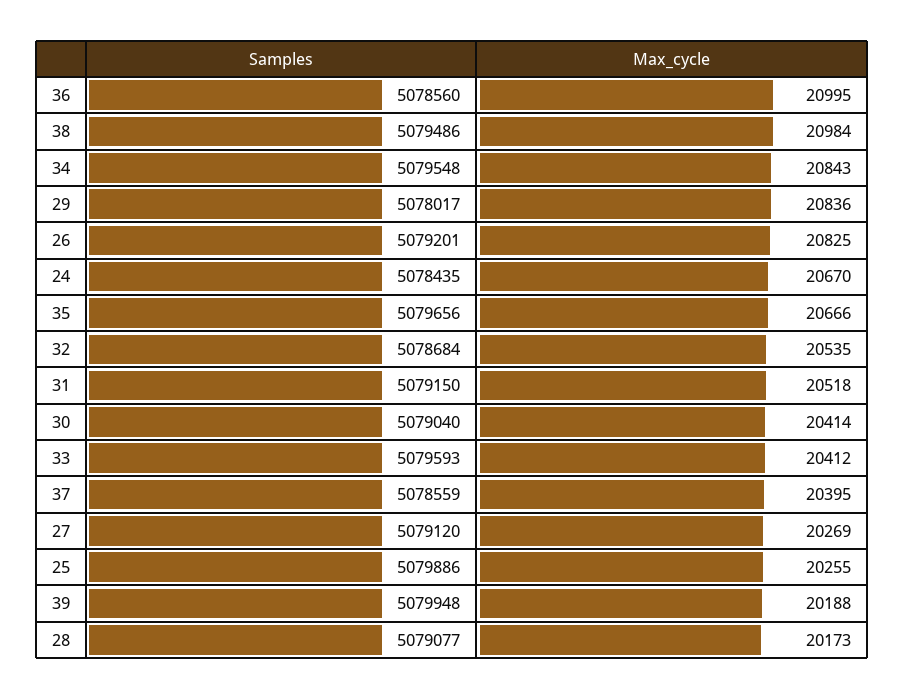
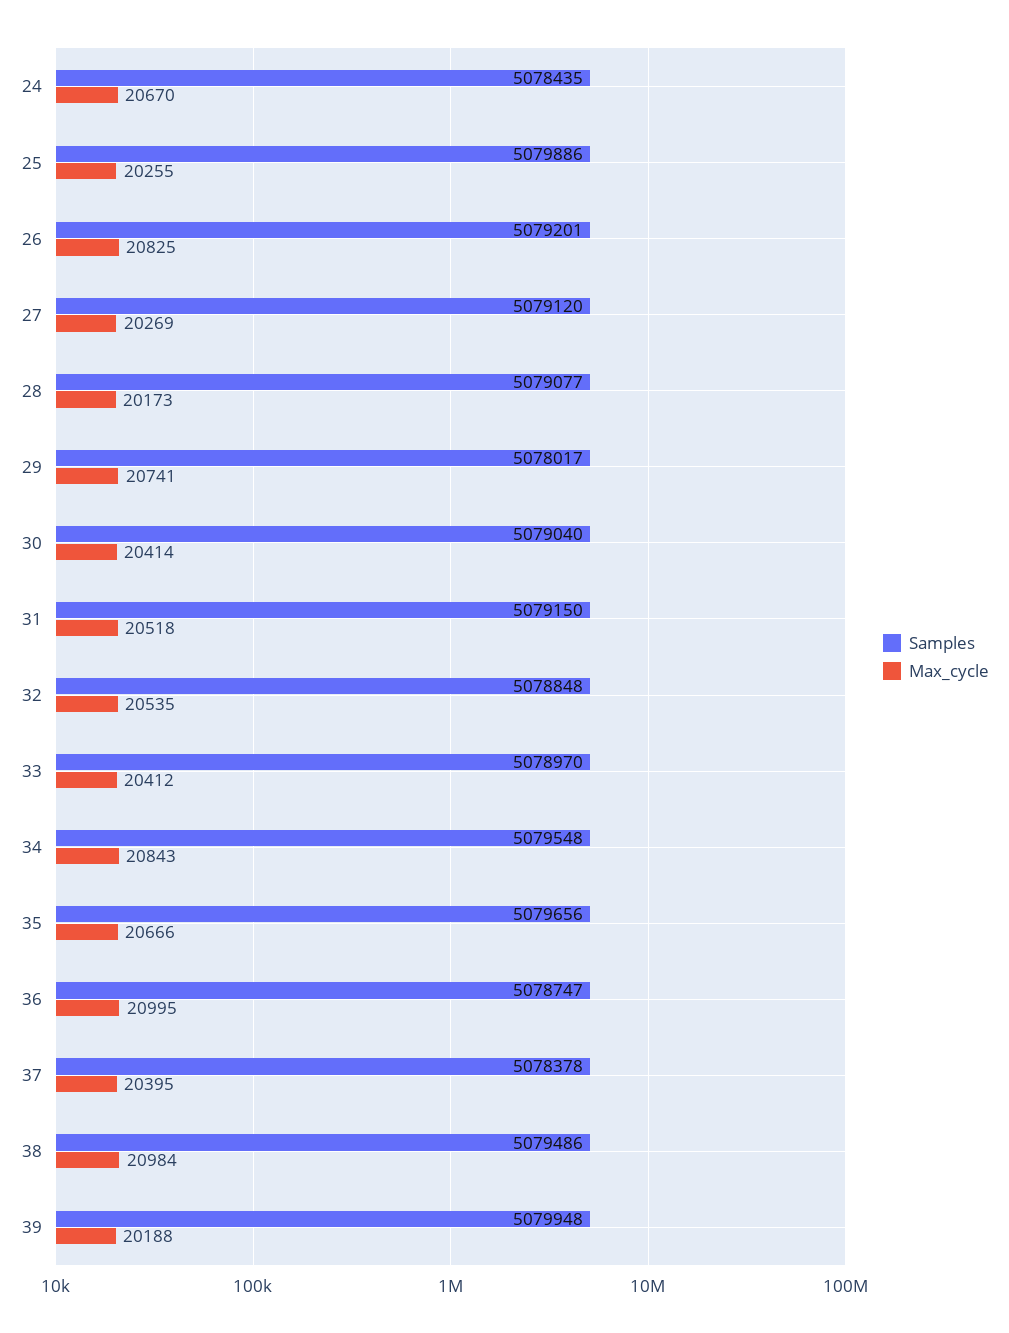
  {
    "Samples": {
-     "36": 5078560,
+     "36": 5078747,
      "38": 5079486,
      "34": 5079548,
      "29": 5078017,
      "26": 5079201,
      "24": 5078435,
      "35": 5079656,
-     "32": 5078684,
+     "32": 5078848,
      "31": 5079150,
      "30": 5079040,
-     "33": 5079593,
+     "33": 5078970,
-     "37": 5078559,
+     "37": 5078378,
      "27": 5079120,
      "25": 5079886,
      "39": 5079948,
      "28": 5079077
    },
    "Max_cycle": {
      "36": 20995,
      "38": 20984,
      "34": 20843,
-     "29": 20836,
+     "29": 20741,
      "26": 20825,
      "24": 20670,
      "35": 20666,
      "32": 20535,
      "31": 20518,
      "30": 20414,
      "33": 20412,
      "37": 20395,
      "27": 20269,
      "25": 20255,
      "39": 20188,
      "28": 20173
    }
  }

